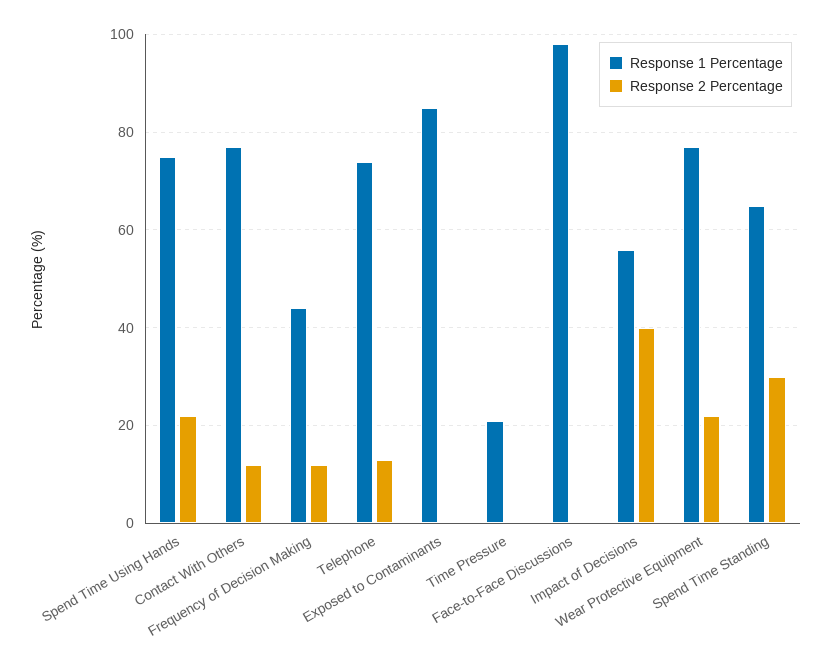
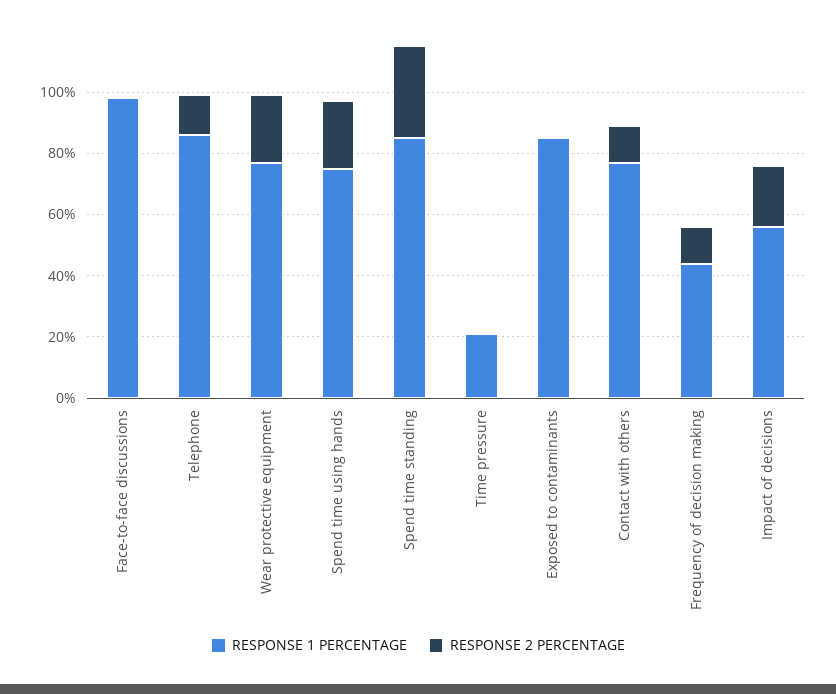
  {
    "Response 1 Percentage": {
      "Spend Time Using Hands": 75,
      "Contact With Others": 75,
      "Frequency of Decision Making": 45,
-     "Telephone": 75,
+     "Telephone": 85,
      "Exposed to Contaminants": 85,
      "Time Pressure": 20,
      "Face-to-Face Discussions": 100,
      "Impact of Decisions": 55,
      "Wear Protective Equipment": 75,
-     "Spend Time Standing": 65
+     "Spend Time Standing": 85
    },
    "Response 2 Percentage": {
      "Spend Time Using Hands": 20,
      "Contact With Others": 10,
      "Frequency of Decision Making": 10,
      "Telephone": 15,
      "Exposed to Contaminants": 0,
      "Time Pressure": 0,
      "Face-to-Face Discussions": 0,
-     "Impact of Decisions": 40,
+     "Impact of Decisions": 20,
      "Wear Protective Equipment": 20,
      "Spend Time Standing": 30
    }
  }

